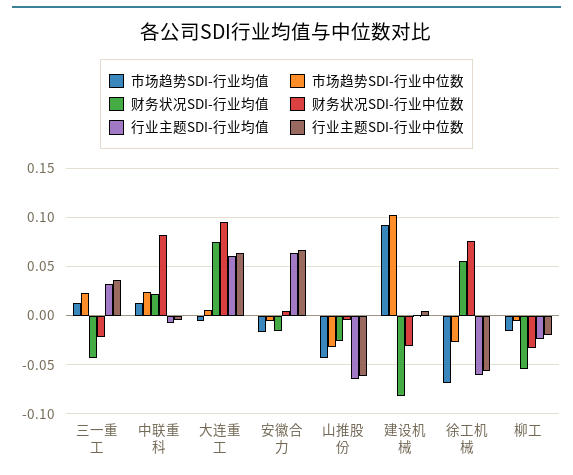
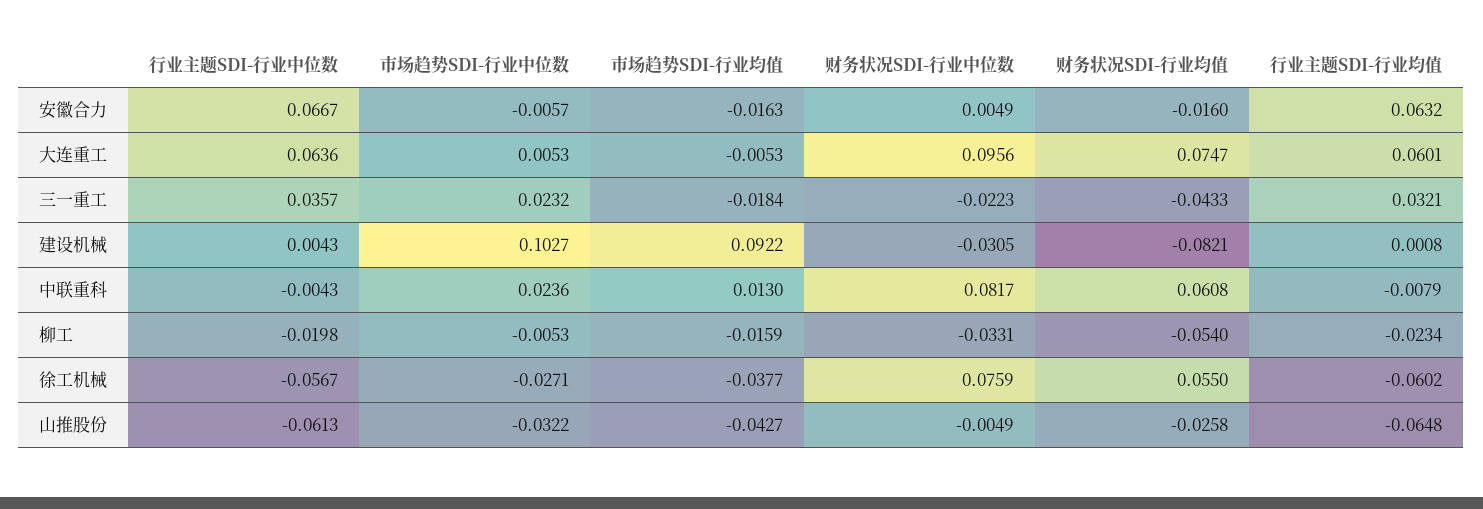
  {
    "市场趋势SDI-行业均值": {
-     "三一重工": 0.01,
+     "三一重工": -0.0184,
      "中联重科": 0.013,
      "大连重工": -0.0053,
      "安徽合力": -0.0163,
      "山推股份": -0.0427,
      "建设机械": 0.0922,
-     "徐工机械": -0.07,
+     "徐工机械": -0.0377,
      "柳工": -0.0159
    },
    "市场趋势SDI-行业中位数": {
      "三一重工": 0.0232,
      "中联重科": 0.0236,
      "大连重工": 0.0053,
      "安徽合力": -0.0057,
      "山推股份": -0.0322,
      "建设机械": 0.1027,
      "徐工机械": -0.0271,
      "柳工": -0.0053
    },
    "财务状况SDI-行业均值": {
      "三一重工": -0.0433,
-     "中联重科": 0.02,
+     "中联重科": 0.0608,
      "大连重工": 0.0747,
      "安徽合力": -0.016,
      "山推股份": -0.0258,
      "建设机械": -0.0821,
      "徐工机械": 0.055,
      "柳工": -0.054
    },
    "财务状况SDI-行业中位数": {
      "三一重工": -0.0223,
      "中联重科": 0.0817,
      "大连重工": 0.0956,
      "安徽合力": 0.0049,
      "山推股份": -0.0049,
      "建设机械": -0.0305,
      "徐工机械": 0.0759,
      "柳工": -0.0331
    },
    "行业主题SDI-行业均值": {
      "三一重工": 0.0321,
      "中联重科": -0.0079,
      "大连重工": 0.0601,
      "安徽合力": 0.0632,
      "山推股份": -0.0648,
      "建设机械": 0.0008,
      "徐工机械": -0.0602,
      "柳工": -0.0234
    },
    "行业主题SDI-行业中位数": {
      "三一重工": 0.0357,
      "中联重科": -0.0043,
      "大连重工": 0.0636,
      "安徽合力": 0.0667,
      "山推股份": -0.0613,
      "建设机械": 0.0043,
      "徐工机械": -0.0567,
      "柳工": -0.0198
    }
  }

